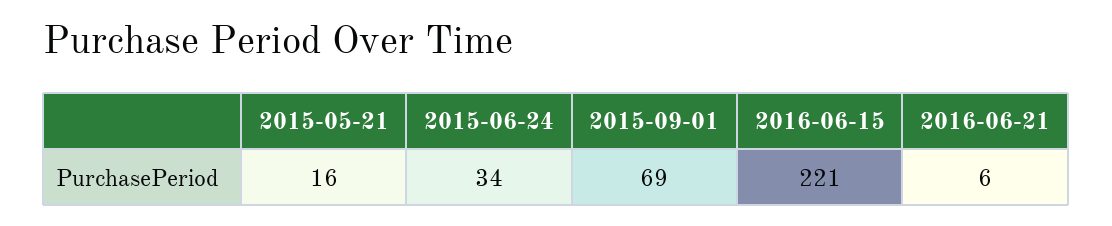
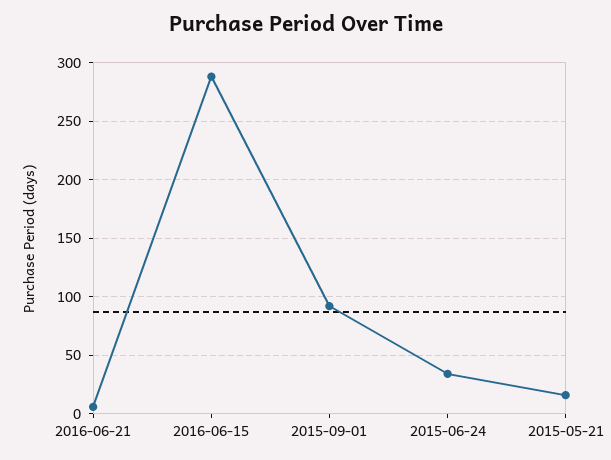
  {
    "2015-05-21": 16,
    "2015-06-24": 34,
-   "2015-09-01": 69,
+   "2015-09-01": 90,
-   "2016-06-15": 221,
+   "2016-06-15": 290,
    "2016-06-21": 6
  }

